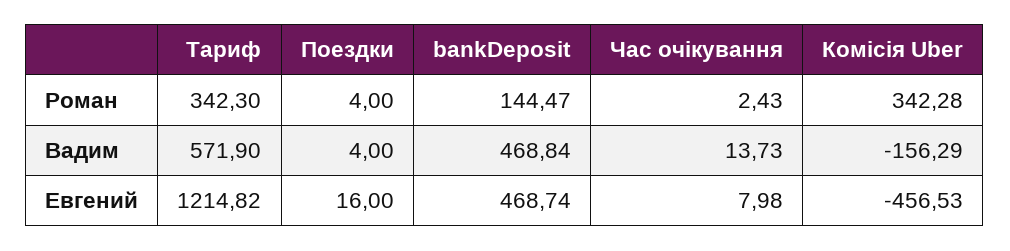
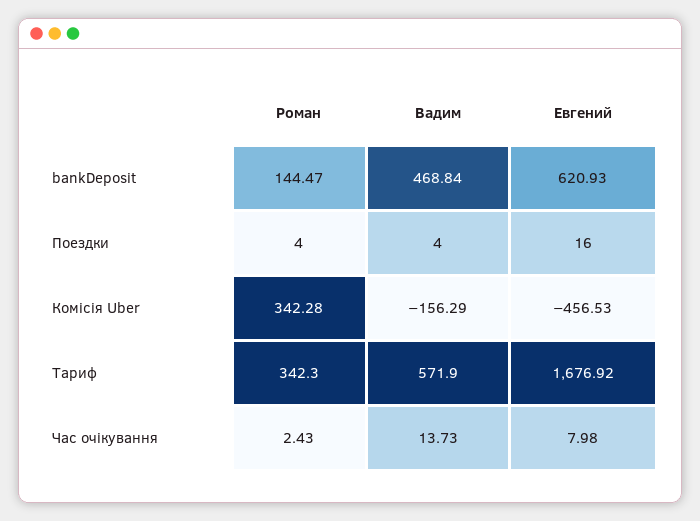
  {
    "Тариф": {
      "Роман": 342.3,
      "Вадим": 571.9,
-     "Евгений": 1214.82
+     "Евгений": 1676.92
    },
    "Поездки": {
      "Роман": 4,
      "Вадим": 4,
      "Евгений": 16
    },
    "bankDeposit": {
      "Роман": 144.47,
      "Вадим": 468.84,
-     "Евгений": 468.74
+     "Евгений": 620.93
    },
    "Час очікування": {
      "Роман": 2.43,
      "Вадим": 13.73,
      "Евгений": 7.98
    },
    "Комісія Uber": {
      "Роман": 342.28,
      "Вадим": -156.29,
      "Евгений": -456.53
    }
  }

